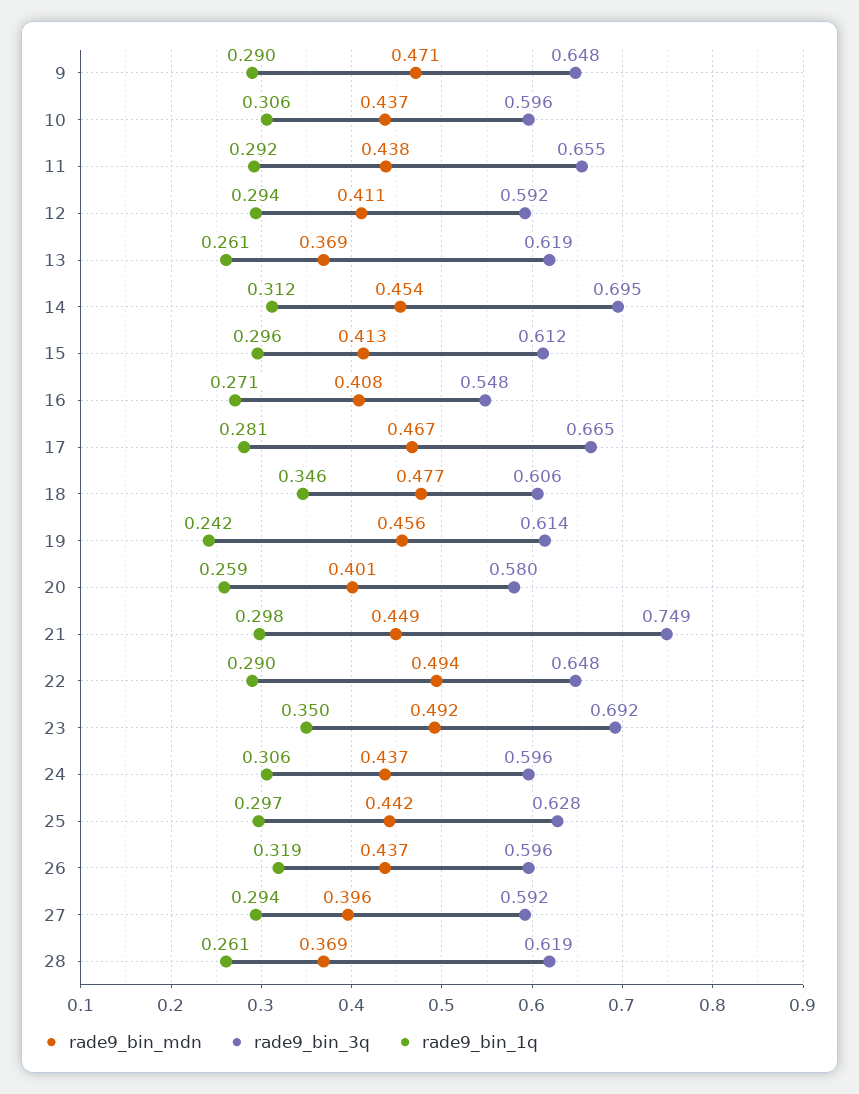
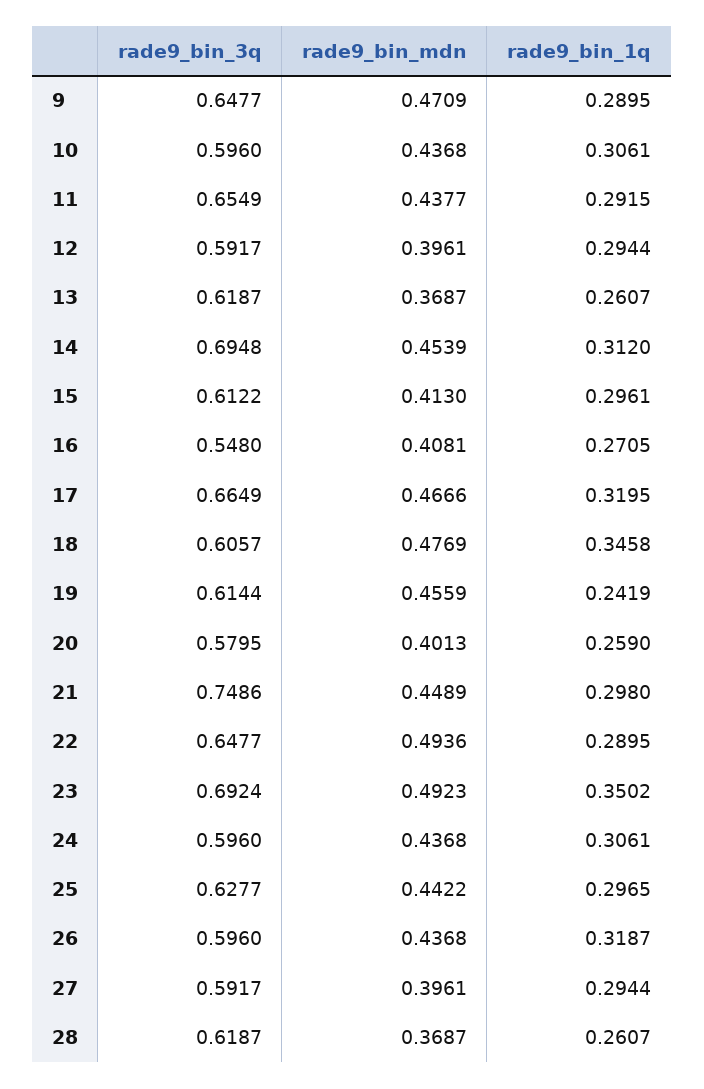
  {
    "rade9_bin_mdn": {
      "9": 0.4709,
      "10": 0.4368,
      "11": 0.4377,
-     "12": 0.411,
+     "12": 0.3961,
      "13": 0.3687,
      "14": 0.4539,
      "15": 0.413,
      "16": 0.4081,
      "17": 0.4666,
      "18": 0.4769,
      "19": 0.4559,
      "20": 0.4013,
      "21": 0.4489,
      "22": 0.4936,
      "23": 0.4923,
      "24": 0.4368,
      "25": 0.4422,
      "26": 0.4368,
      "27": 0.3961,
      "28": 0.3687
    },
    "rade9_bin_3q": {
      "9": 0.6477,
      "10": 0.596,
      "11": 0.6549,
      "12": 0.5917,
      "13": 0.6187,
      "14": 0.6948,
      "15": 0.6122,
      "16": 0.548,
      "17": 0.6649,
      "18": 0.6057,
      "19": 0.6144,
      "20": 0.5795,
      "21": 0.7486,
      "22": 0.6477,
      "23": 0.6924,
      "24": 0.596,
      "25": 0.6277,
      "26": 0.596,
      "27": 0.5917,
      "28": 0.6187
    },
    "rade9_bin_1q": {
      "9": 0.2895,
      "10": 0.3061,
      "11": 0.2915,
      "12": 0.2944,
      "13": 0.2607,
      "14": 0.312,
      "15": 0.2961,
      "16": 0.2705,
-     "17": 0.281,
+     "17": 0.3195,
      "18": 0.3458,
      "19": 0.2419,
      "20": 0.259,
      "21": 0.298,
      "22": 0.2895,
      "23": 0.3502,
      "24": 0.3061,
      "25": 0.2965,
      "26": 0.3187,
      "27": 0.2944,
      "28": 0.2607
    }
  }

